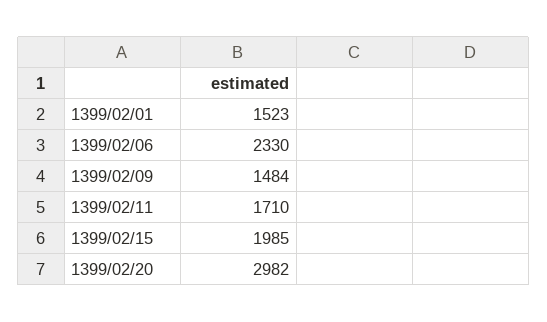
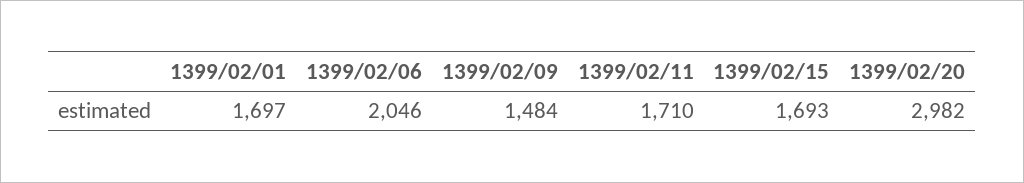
  {
-   "1399/02/01": 1523,
+   "1399/02/01": 1697,
-   "1399/02/06": 2330,
+   "1399/02/06": 2046,
    "1399/02/09": 1484,
    "1399/02/11": 1710,
-   "1399/02/15": 1985,
+   "1399/02/15": 1693,
    "1399/02/20": 2982
  }

